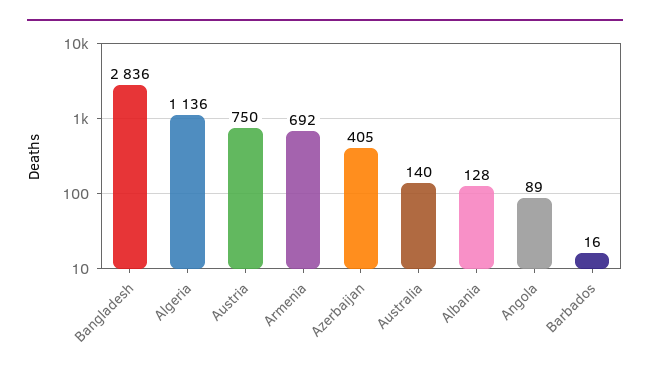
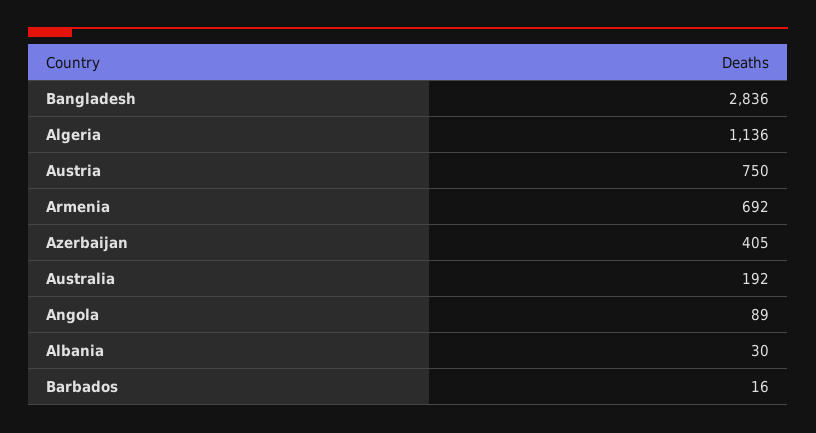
  {
    "Bangladesh": 2836,
    "Algeria": 1136,
    "Austria": 750,
    "Armenia": 692,
    "Azerbaijan": 405,
-   "Australia": 140,
+   "Australia": 192,
-   "Albania": 128,
+   "Albania": 30,
    "Angola": 89,
    "Barbados": 16
  }

